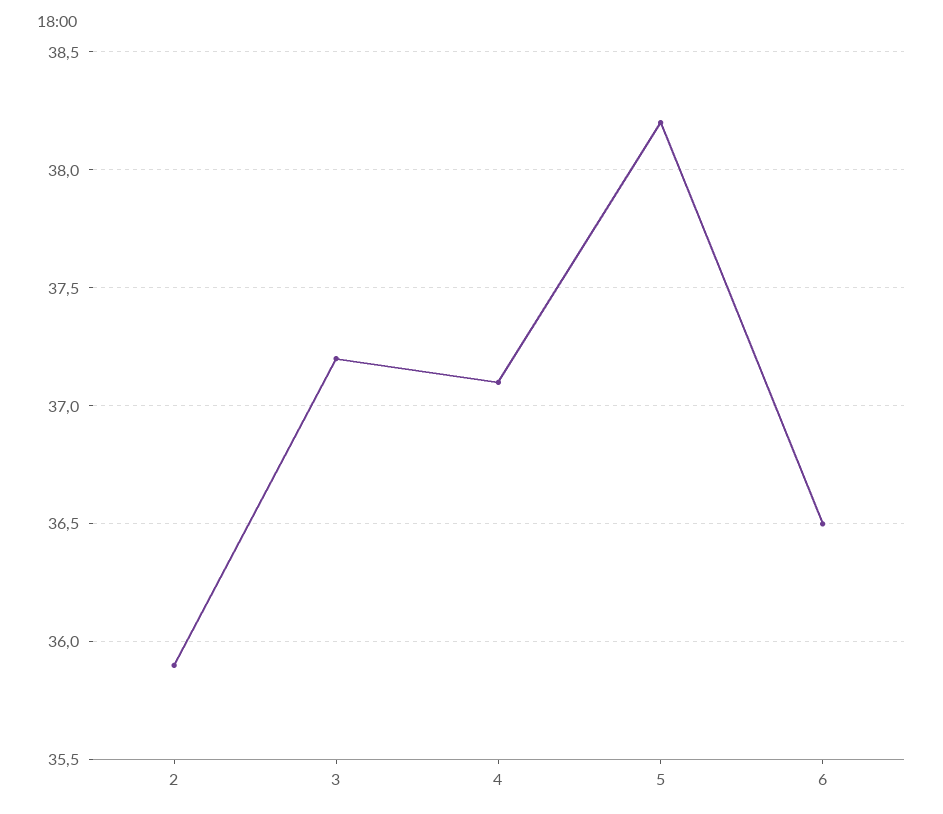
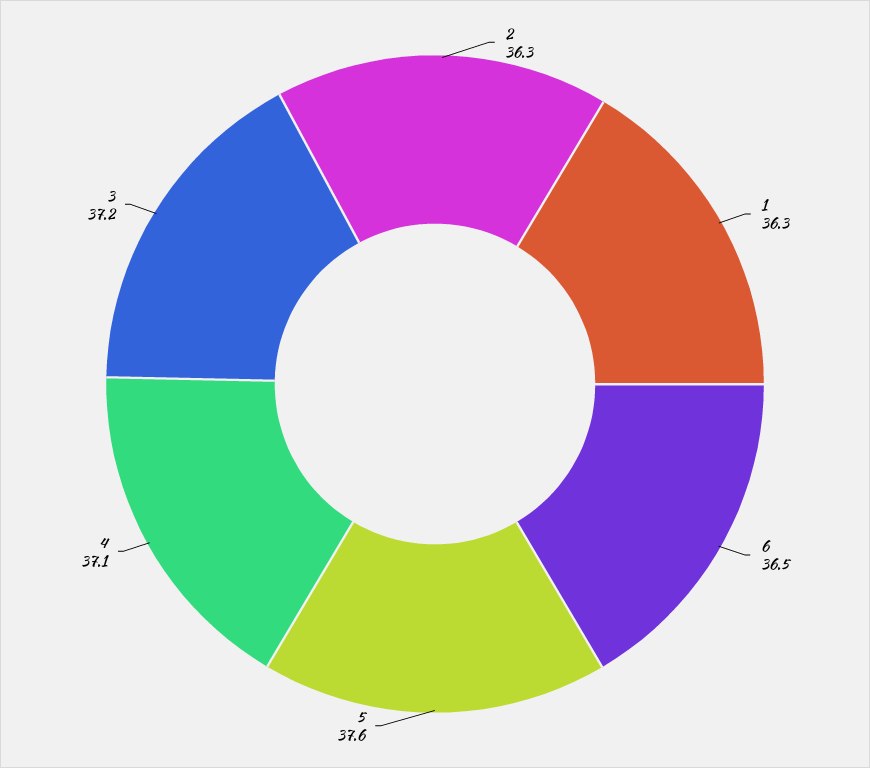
  {
-   "2": 35.9,
+   "2": 36.3,
    "3": 37.2,
    "4": 37.1,
-   "5": 38.2,
+   "5": 37.6,
-   "6": 36.5
+   "6": 36.5,
+   "1": 36.3
  }

